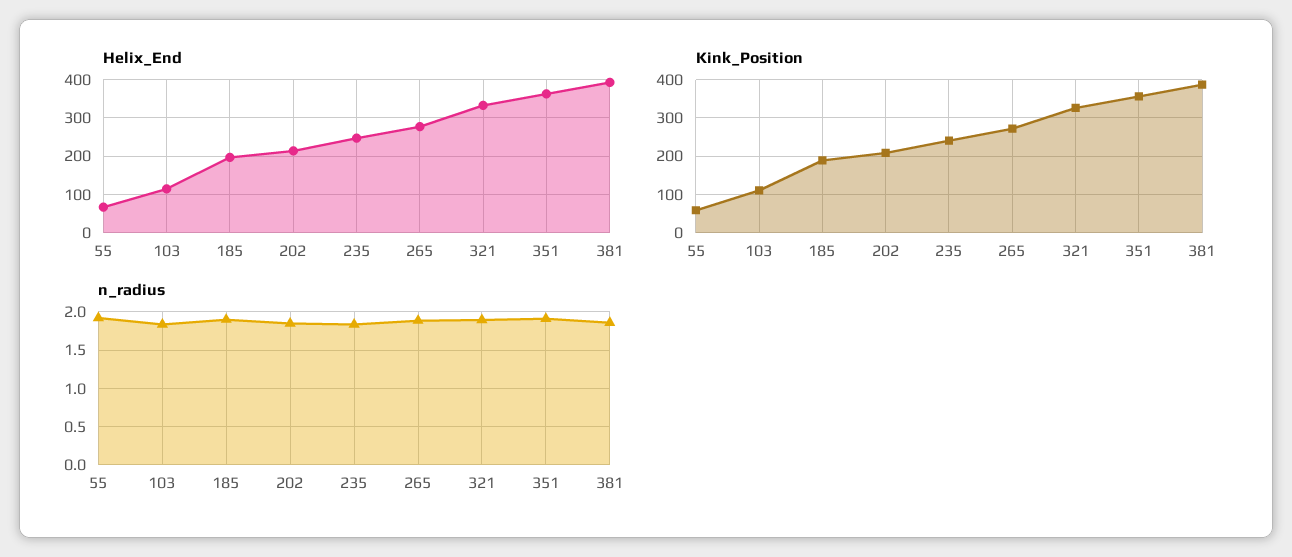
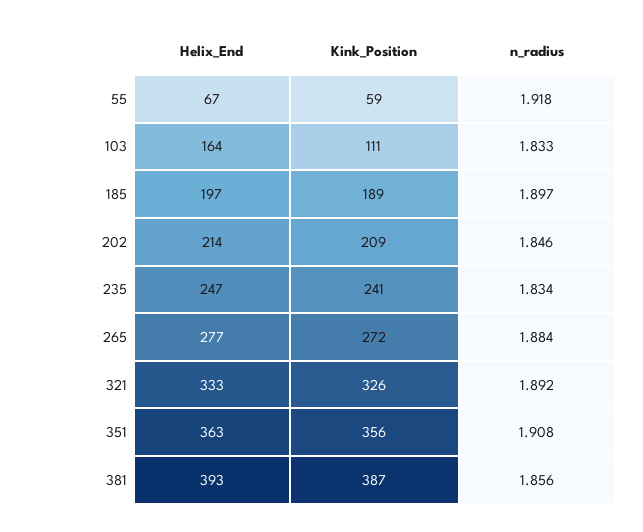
  {
    "Helix_End": {
      "55": 67,
-     "103": 120,
+     "103": 164,
      "185": 197,
      "202": 214,
      "235": 247,
      "265": 277,
      "321": 333,
      "351": 363,
      "381": 393
    },
    "Kink_Position": {
      "55": 59,
      "103": 111,
      "185": 189,
      "202": 209,
      "235": 241,
      "265": 272,
      "321": 326,
      "351": 356,
      "381": 387
    },
    "n_radius": {
      "55": 1.918,
      "103": 1.833,
      "185": 1.897,
      "202": 1.846,
      "235": 1.834,
      "265": 1.884,
      "321": 1.892,
      "351": 1.908,
      "381": 1.856
    }
  }

